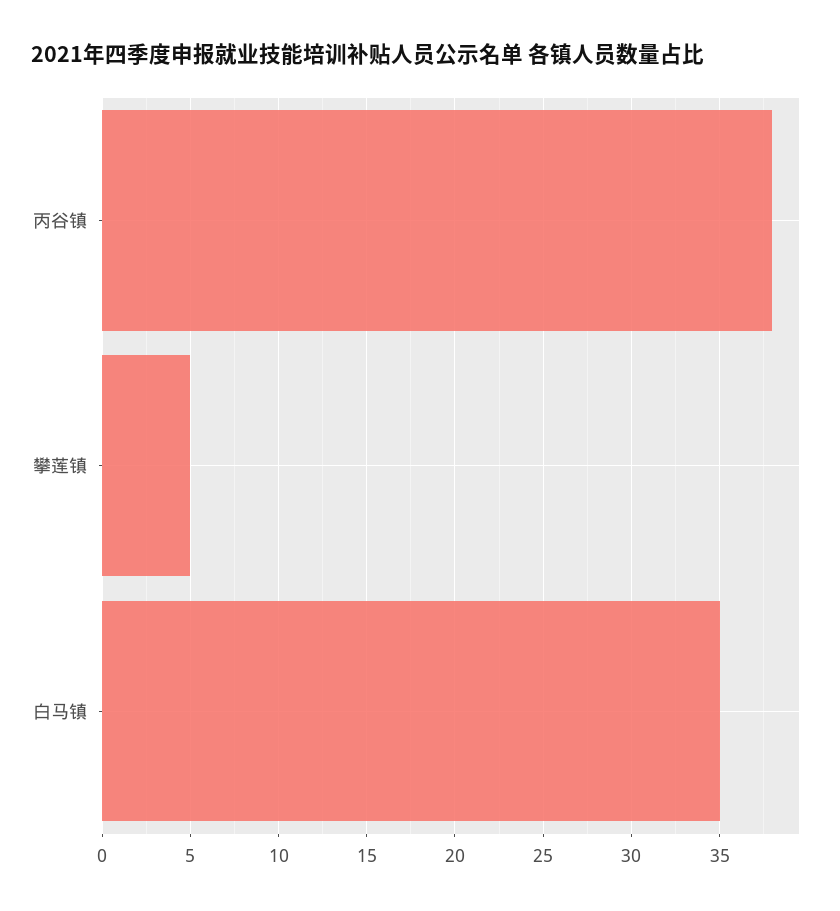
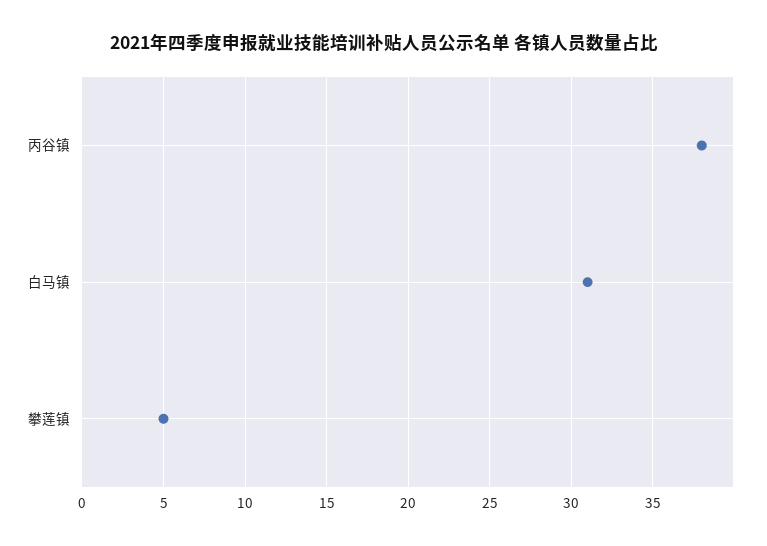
  {
    "丙谷镇": 38,
    "攀莲镇": 5,
-   "白马镇": 35
+   "白马镇": 31
  }

